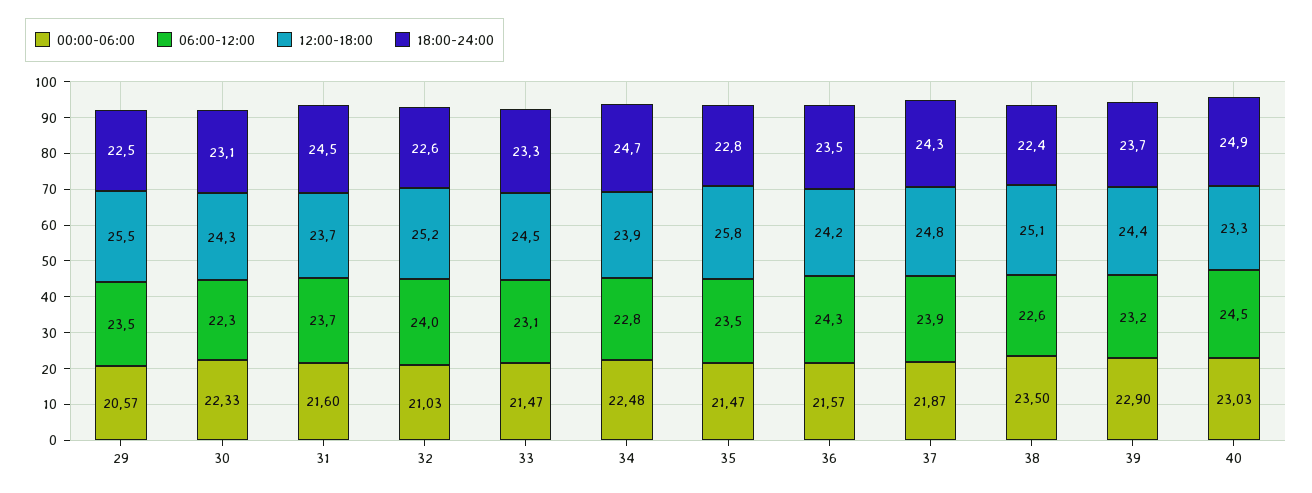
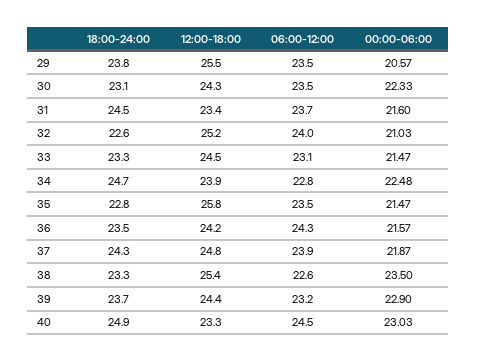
  {
    "00:00-06:00": {
      "29": 20.57,
      "30": 22.33,
      "31": 21.6,
      "32": 21.03,
      "33": 21.47,
      "34": 22.48,
      "35": 21.47,
      "36": 21.57,
      "37": 21.87,
      "38": 23.5,
      "39": 22.9,
      "40": 23.03
    },
    "06:00-12:00": {
      "29": 23.5,
-     "30": 22.3,
+     "30": 23.5,
      "31": 23.7,
      "32": 24,
      "33": 23.1,
      "34": 22.8,
      "35": 23.5,
      "36": 24.3,
      "37": 23.9,
      "38": 22.6,
      "39": 23.2,
      "40": 24.5
    },
    "12:00-18:00": {
      "29": 25.5,
      "30": 24.3,
-     "31": 23.7,
+     "31": 23.4,
      "32": 25.2,
      "33": 24.5,
      "34": 23.9,
      "35": 25.8,
      "36": 24.2,
      "37": 24.8,
-     "38": 25.1,
+     "38": 25.4,
      "39": 24.4,
      "40": 23.3
    },
    "18:00-24:00": {
-     "29": 22.5,
+     "29": 23.8,
      "30": 23.1,
      "31": 24.5,
      "32": 22.6,
      "33": 23.3,
      "34": 24.7,
      "35": 22.8,
      "36": 23.5,
      "37": 24.3,
-     "38": 22.4,
+     "38": 23.3,
      "39": 23.7,
      "40": 24.9
    }
  }

